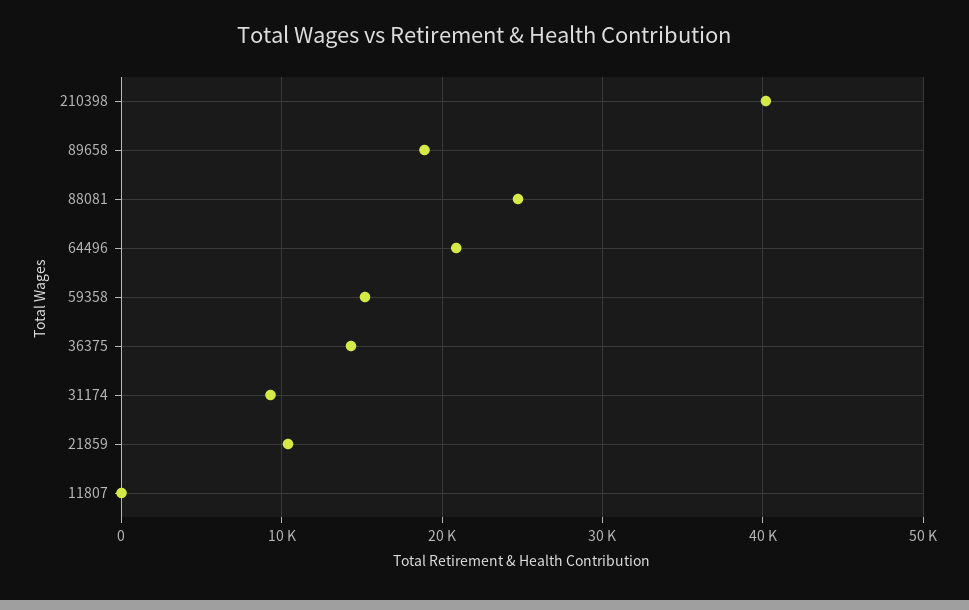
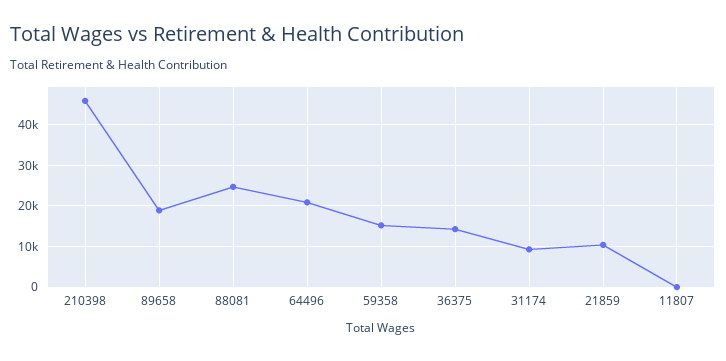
  {
-   "210398": 40000,
+   "210398": 46000,
    "89658": 19000,
    "88081": 25000,
    "64496": 21000,
    "59358": 15000,
    "36375": 14000,
    "31174": 9000,
    "21859": 10000,
    "11807": 0
  }

